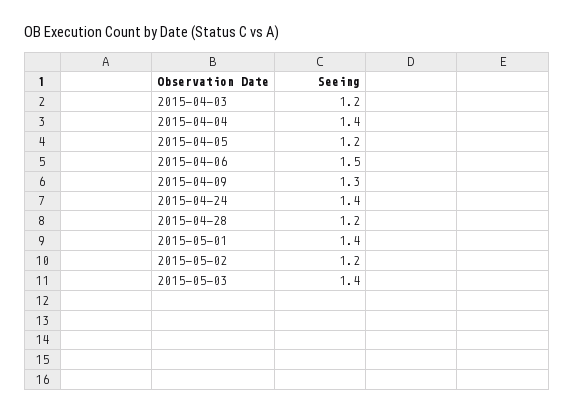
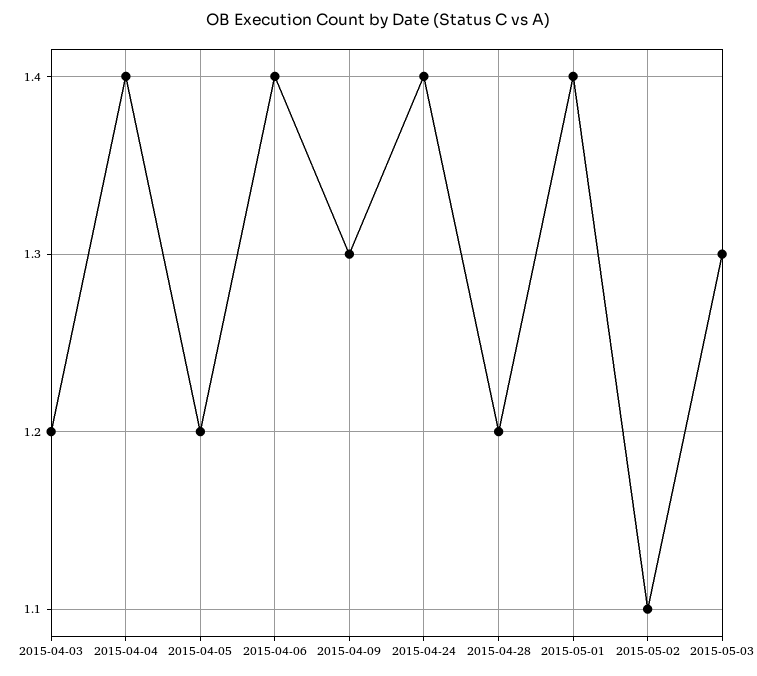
  {
    "2015-04-03": 1.2,
    "2015-04-04": 1.4,
    "2015-04-05": 1.2,
-   "2015-04-06": 1.5,
+   "2015-04-06": 1.4,
    "2015-04-09": 1.3,
    "2015-04-24": 1.4,
    "2015-04-28": 1.2,
    "2015-05-01": 1.4,
-   "2015-05-02": 1.2,
+   "2015-05-02": 1.1,
-   "2015-05-03": 1.4
+   "2015-05-03": 1.3
  }

